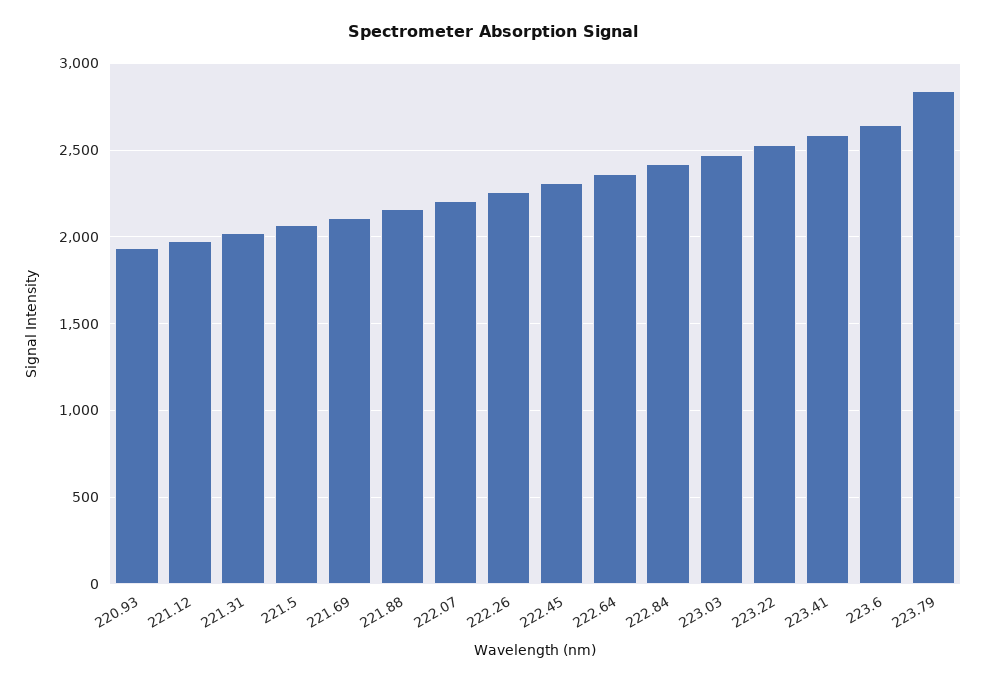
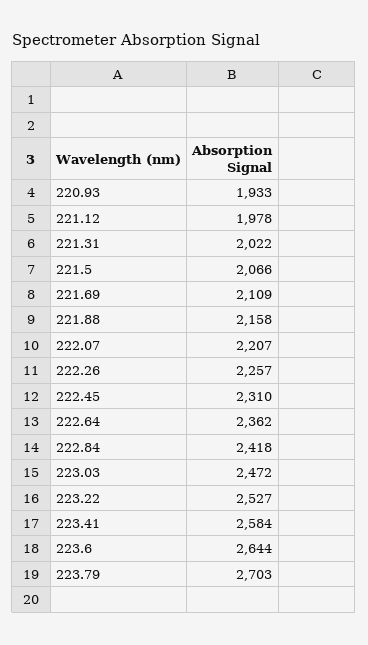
  {
    "220.93": 1933,
    "221.12": 1978,
    "221.31": 2022,
    "221.5": 2066,
    "221.69": 2109,
    "221.88": 2158,
    "222.07": 2207,
    "222.26": 2257,
    "222.45": 2310,
    "222.64": 2362,
    "222.84": 2418,
    "223.03": 2472,
    "223.22": 2527,
    "223.41": 2584,
    "223.6": 2644,
-   "223.79": 2850
+   "223.79": 2703
  }

